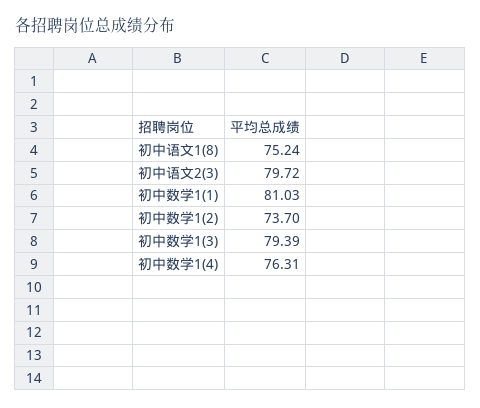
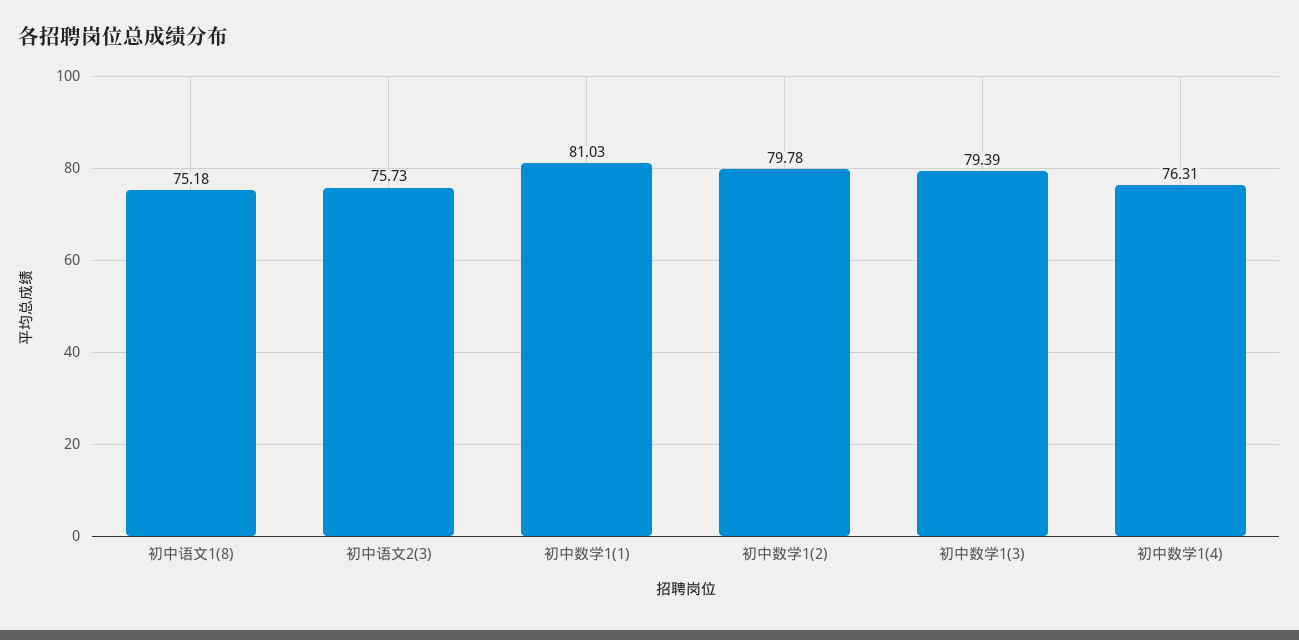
  {
-   "初中语文1(8)": 75.24,
+   "初中语文1(8)": 75.18,
-   "初中语文2(3)": 79.72,
+   "初中语文2(3)": 75.73,
    "初中数学1(1)": 81.03,
-   "初中数学1(2)": 73.7,
+   "初中数学1(2)": 79.78,
    "初中数学1(3)": 79.39,
    "初中数学1(4)": 76.31
  }

